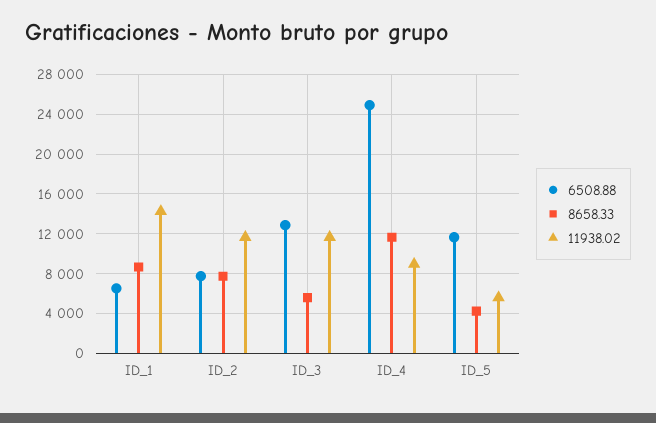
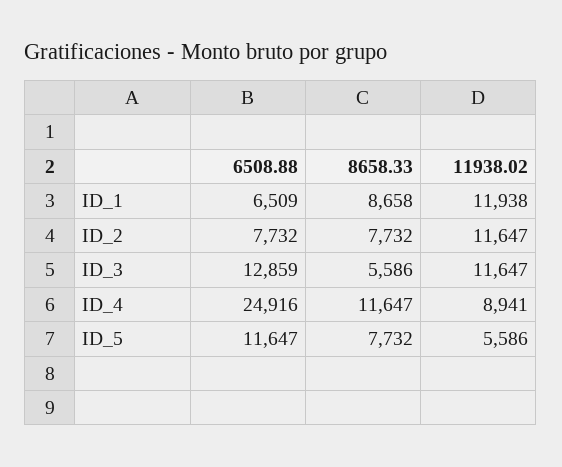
  {
    "6508.88": {
      "ID_1": 6509,
      "ID_2": 7732,
      "ID_3": 12859,
      "ID_4": 24916,
      "ID_5": 11647
    },
    "8658.33": {
      "ID_1": 8658,
      "ID_2": 7732,
      "ID_3": 5586,
      "ID_4": 11647,
-     "ID_5": 4000
+     "ID_5": 7732
    },
    "11938.02": {
-     "ID_1": 14000,
+     "ID_1": 11938,
      "ID_2": 11647,
      "ID_3": 11647,
      "ID_4": 8941,
      "ID_5": 5586
    }
  }

